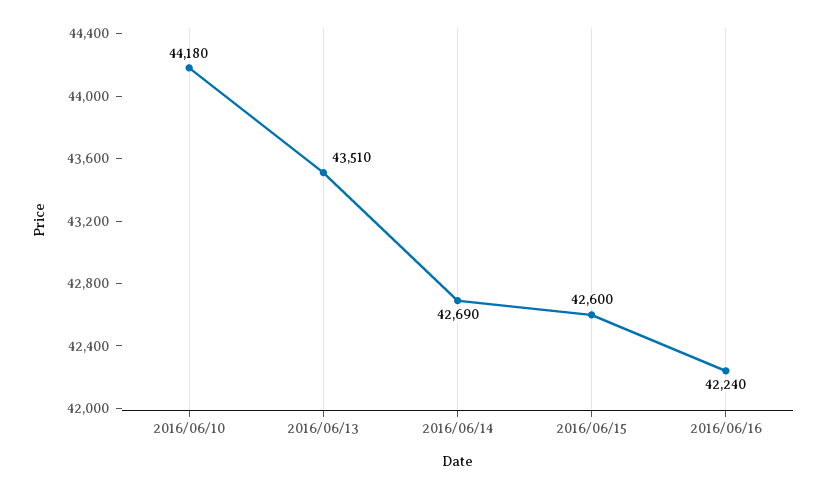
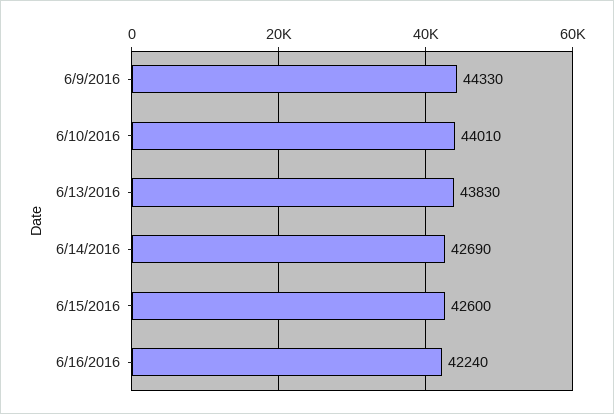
  {
-   "2016/06/10": 44180,
+   "2016/06/10": 44010,
-   "2016/06/13": 43510,
+   "2016/06/13": 43830,
    "2016/06/14": 42690,
    "2016/06/15": 42600,
-   "2016/06/16": 42240
+   "2016/06/16": 42240,
+   "6/9/2016": 44330
  }

